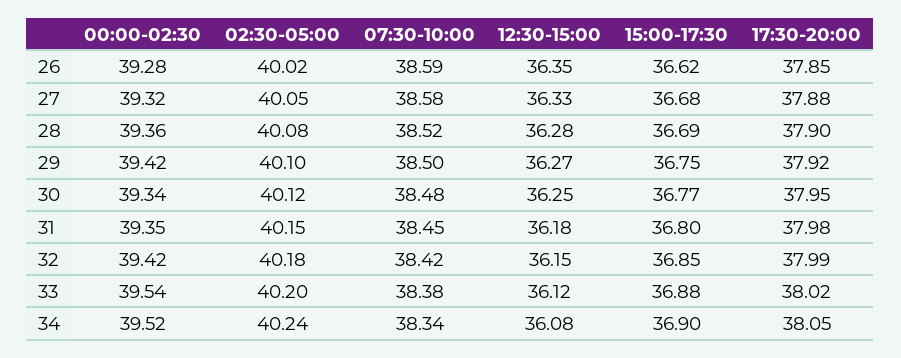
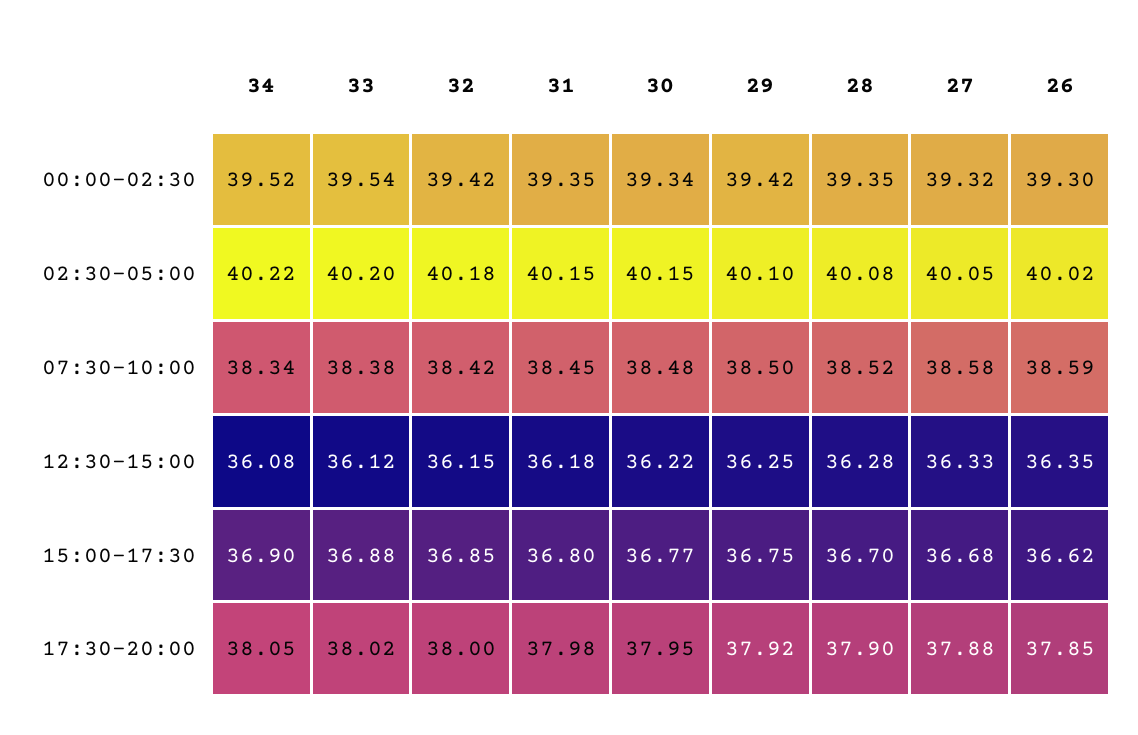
  {
    "00:00-02:30": {
-     "26": 39.28,
+     "26": 39.3,
      "27": 39.32,
-     "28": 39.36,
+     "28": 39.35,
      "29": 39.42,
      "30": 39.34,
      "31": 39.35,
      "32": 39.42,
      "33": 39.54,
      "34": 39.52
    },
    "02:30-05:00": {
      "26": 40.02,
      "27": 40.05,
      "28": 40.08,
      "29": 40.1,
-     "30": 40.12,
+     "30": 40.15,
      "31": 40.15,
      "32": 40.18,
      "33": 40.2,
-     "34": 40.24
+     "34": 40.22
    },
    "07:30-10:00": {
      "26": 38.59,
      "27": 38.58,
      "28": 38.52,
      "29": 38.5,
      "30": 38.48,
      "31": 38.45,
      "32": 38.42,
      "33": 38.38,
      "34": 38.34
    },
    "12:30-15:00": {
      "26": 36.35,
      "27": 36.33,
      "28": 36.28,
-     "29": 36.27,
+     "29": 36.25,
-     "30": 36.25,
+     "30": 36.22,
      "31": 36.18,
      "32": 36.15,
      "33": 36.12,
      "34": 36.08
    },
    "15:00-17:30": {
      "26": 36.62,
      "27": 36.68,
-     "28": 36.69,
+     "28": 36.7,
      "29": 36.75,
      "30": 36.77,
      "31": 36.8,
      "32": 36.85,
      "33": 36.88,
      "34": 36.9
    },
    "17:30-20:00": {
      "26": 37.85,
      "27": 37.88,
      "28": 37.9,
      "29": 37.92,
      "30": 37.95,
      "31": 37.98,
-     "32": 37.99,
+     "32": 38,
      "33": 38.02,
      "34": 38.05
    }
  }

